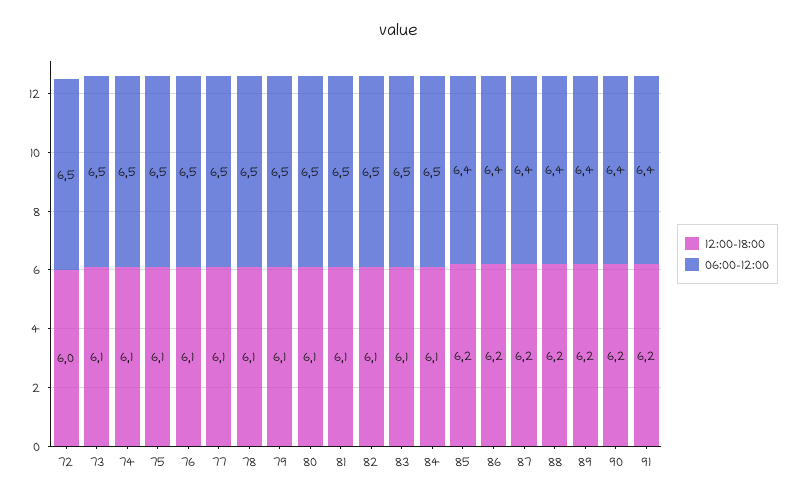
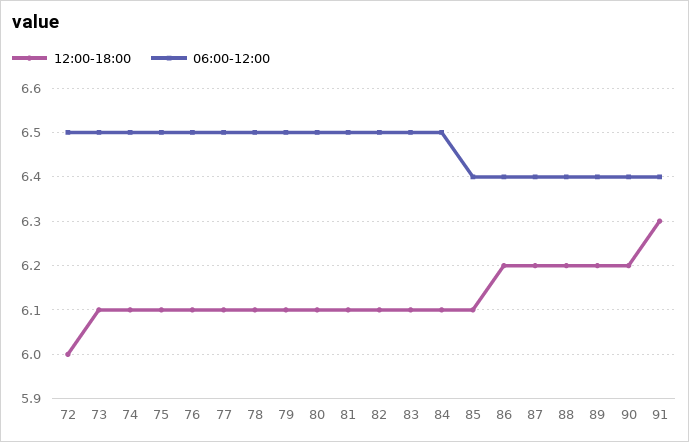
  {
    "12:00-18:00": {
      "72": 6,
      "73": 6.1,
      "74": 6.1,
      "75": 6.1,
      "76": 6.1,
      "77": 6.1,
      "78": 6.1,
      "79": 6.1,
      "80": 6.1,
      "81": 6.1,
      "82": 6.1,
      "83": 6.1,
      "84": 6.1,
-     "85": 6.2,
+     "85": 6.1,
      "86": 6.2,
      "87": 6.2,
      "88": 6.2,
      "89": 6.2,
      "90": 6.2,
-     "91": 6.2
+     "91": 6.3
    },
    "06:00-12:00": {
      "72": 6.5,
      "73": 6.5,
      "74": 6.5,
      "75": 6.5,
      "76": 6.5,
      "77": 6.5,
      "78": 6.5,
      "79": 6.5,
      "80": 6.5,
      "81": 6.5,
      "82": 6.5,
      "83": 6.5,
      "84": 6.5,
      "85": 6.4,
      "86": 6.4,
      "87": 6.4,
      "88": 6.4,
      "89": 6.4,
      "90": 6.4,
      "91": 6.4
    }
  }

